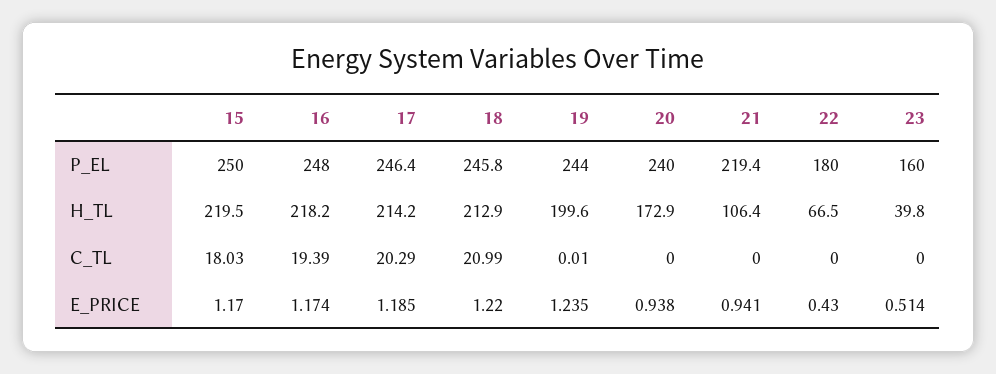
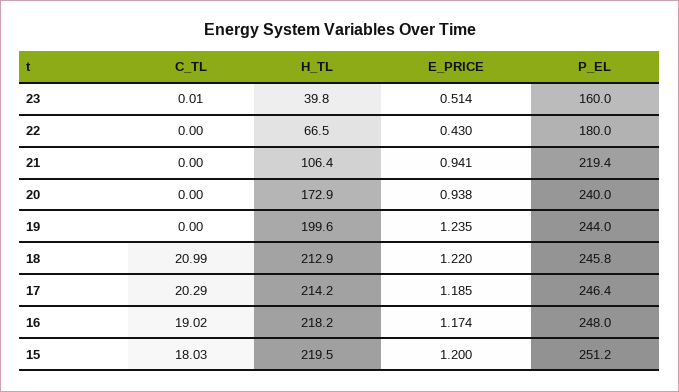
  {
    "15": {
-     "P_EL": 250,
+     "P_EL": 251.2,
      "H_TL": 219.5,
      "C_TL": 18.03,
-     "E_PRICE": 1.17
+     "E_PRICE": 1.2
    },
    "16": {
      "P_EL": 248,
      "H_TL": 218.2,
-     "C_TL": 19.39,
+     "C_TL": 19.02,
      "E_PRICE": 1.174
    },
    "17": {
      "P_EL": 246.4,
      "H_TL": 214.2,
      "C_TL": 20.29,
      "E_PRICE": 1.185
    },
    "18": {
      "P_EL": 245.8,
      "H_TL": 212.9,
      "C_TL": 20.99,
      "E_PRICE": 1.22
    },
    "19": {
      "P_EL": 244,
      "H_TL": 199.6,
-     "C_TL": 0.01,
+     "C_TL": 0,
      "E_PRICE": 1.235
    },
    "20": {
      "P_EL": 240,
      "H_TL": 172.9,
      "C_TL": 0,
      "E_PRICE": 0.938
    },
    "21": {
      "P_EL": 219.4,
      "H_TL": 106.4,
      "C_TL": 0,
      "E_PRICE": 0.941
    },
    "22": {
      "P_EL": 180,
      "H_TL": 66.5,
      "C_TL": 0,
      "E_PRICE": 0.43
    },
    "23": {
      "P_EL": 160,
      "H_TL": 39.8,
-     "C_TL": 0,
+     "C_TL": 0.01,
      "E_PRICE": 0.514
    }
  }

